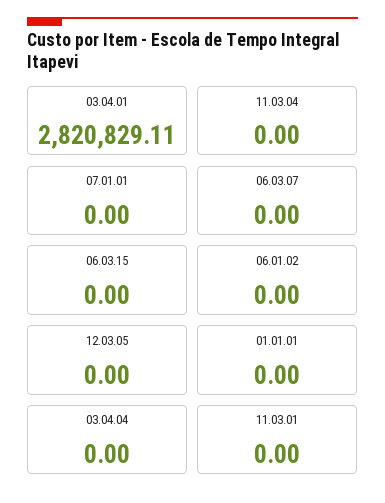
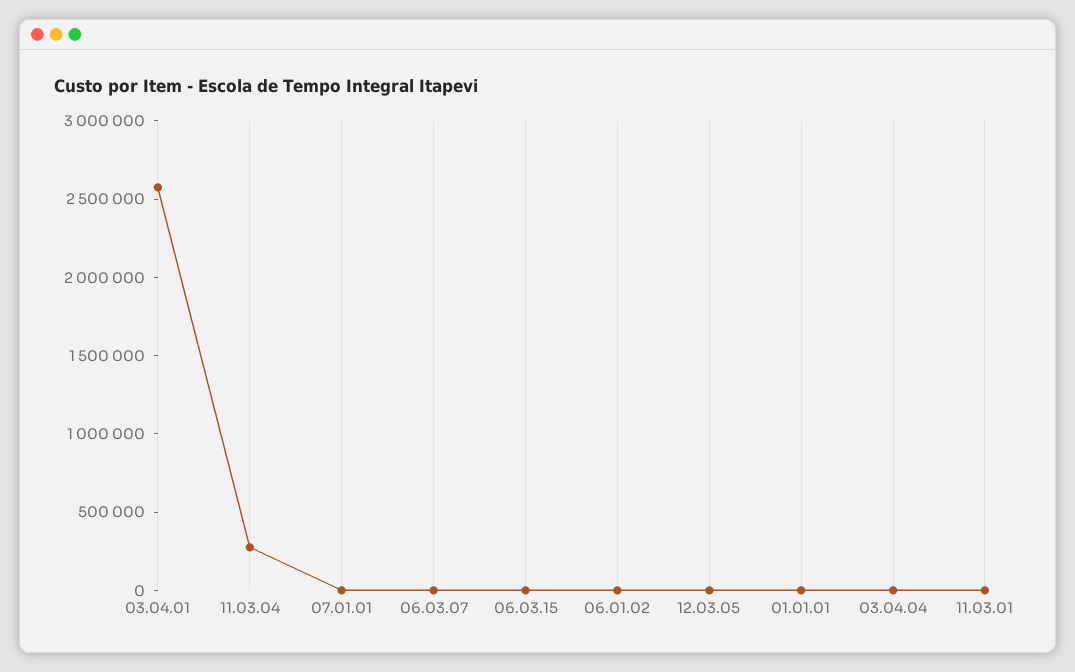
  {
-   "03.04.01": 2820829.11,
+   "03.04.01": 2600000,
-   "11.03.04": 0,
+   "11.03.04": 300000,
    "07.01.01": 0,
    "06.03.07": 0,
    "06.03.15": 0,
    "06.01.02": 0,
    "12.03.05": 0,
    "01.01.01": 0,
    "03.04.04": 0,
    "11.03.01": 0
  }

